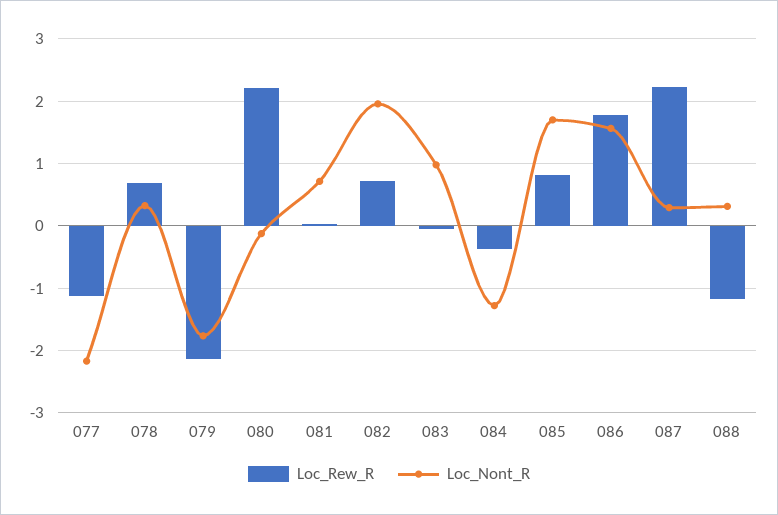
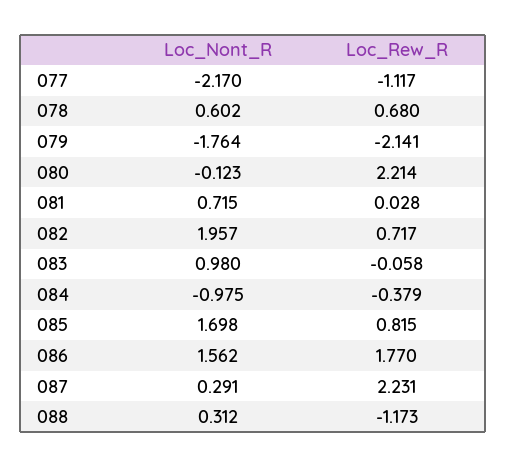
  {
    "Loc_Rew_R": {
      "077": -1.117,
      "078": 0.68,
      "079": -2.141,
      "080": 2.214,
      "081": 0.028,
      "082": 0.717,
      "083": -0.058,
      "084": -0.379,
      "085": 0.815,
      "086": 1.77,
      "087": 2.231,
      "088": -1.173
    },
    "Loc_Nont_R": {
      "077": -2.17,
-     "078": 0.3,
+     "078": 0.602,
      "079": -1.764,
      "080": -0.123,
      "081": 0.715,
      "082": 1.957,
      "083": 0.98,
-     "084": -1.3,
+     "084": -0.975,
      "085": 1.698,
      "086": 1.562,
      "087": 0.291,
      "088": 0.312
    }
  }

